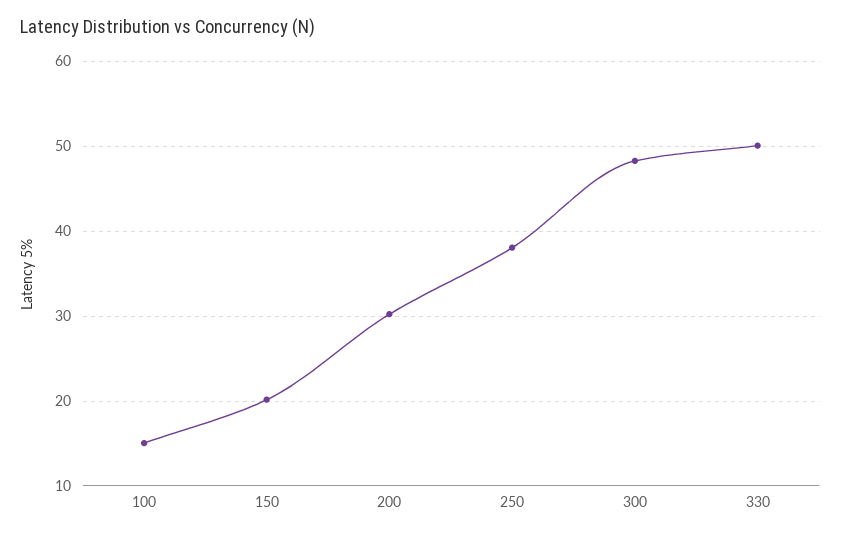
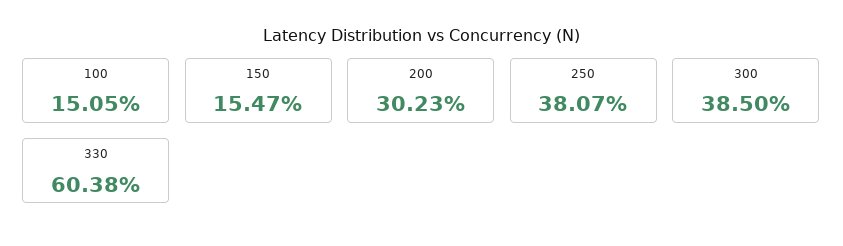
  {
    "100": 15.05,
-   "150": 20,
+   "150": 15.47,
    "200": 30.23,
    "250": 38.07,
-   "300": 48,
+   "300": 38.5,
-   "330": 50
+   "330": 60.38
  }

